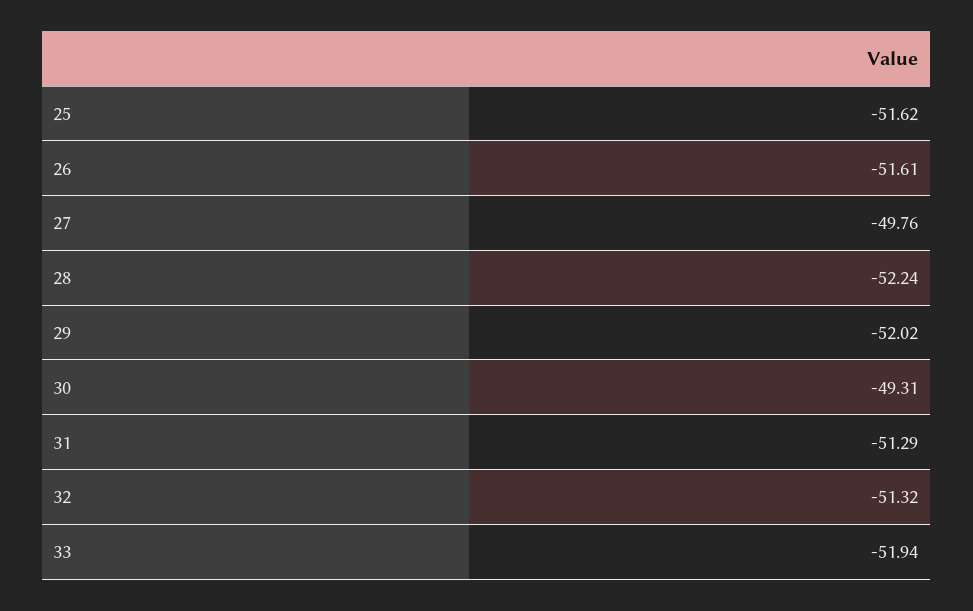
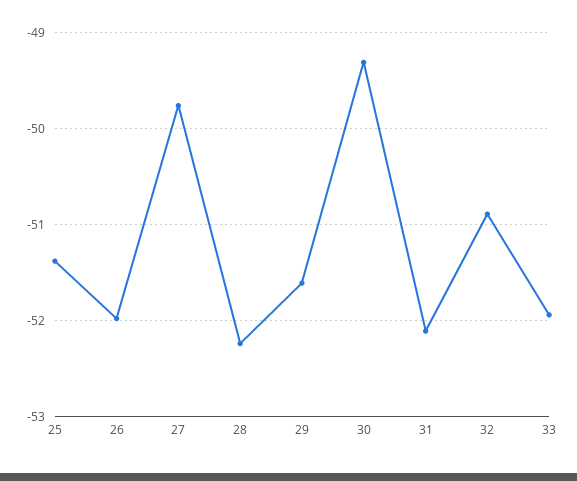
  {
-   "25": -51.62,
+   "25": -51.4,
-   "26": -51.61,
+   "26": -52,
    "27": -49.76,
    "28": -52.24,
-   "29": -52.02,
+   "29": -51.6,
    "30": -49.31,
-   "31": -51.29,
+   "31": -52.1,
-   "32": -51.32,
+   "32": -50.9,
    "33": -51.94
  }

